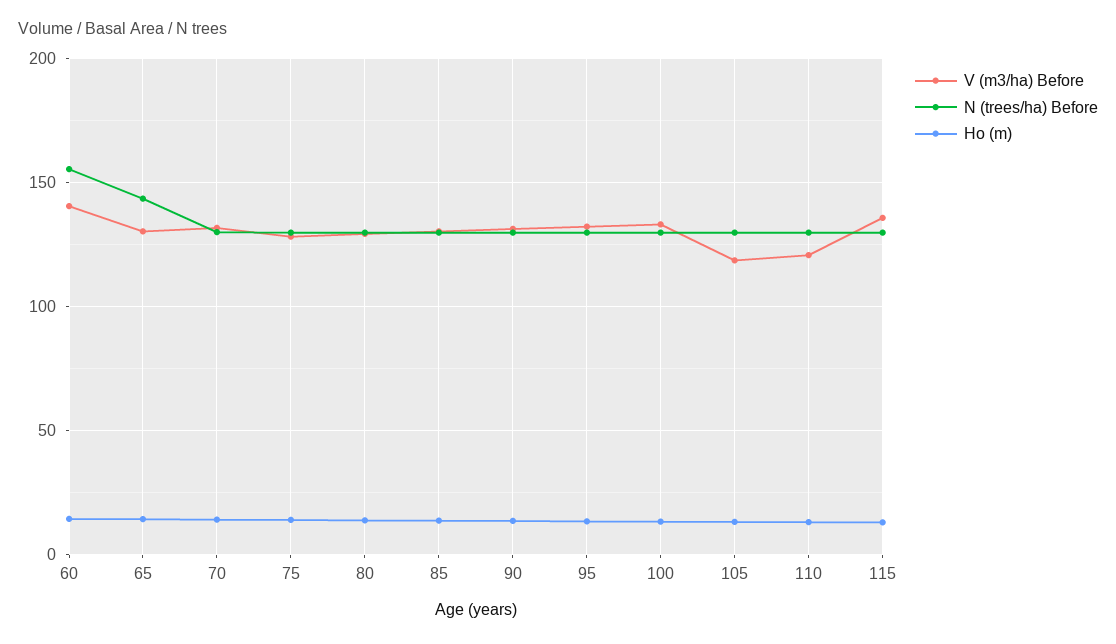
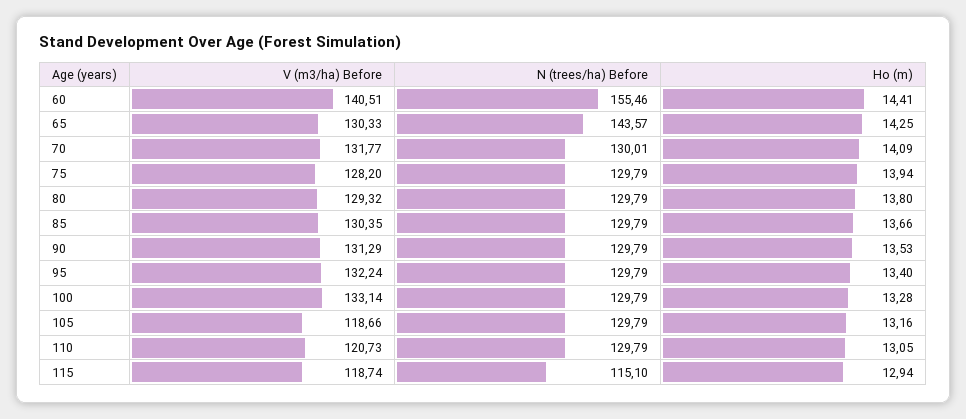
  {
    "V (m3/ha) Before": {
      "60": 140.51,
      "65": 130.33,
      "70": 131.77,
      "75": 128.2,
      "80": 129.32,
      "85": 130.35,
      "90": 131.29,
      "95": 132.24,
      "100": 133.14,
      "105": 118.66,
      "110": 120.73,
-     "115": 135
+     "115": 118.74
    },
    "N (trees/ha) Before": {
      "60": 155.46,
      "65": 143.57,
      "70": 130.01,
      "75": 129.79,
      "80": 129.79,
      "85": 129.79,
      "90": 129.79,
      "95": 129.79,
      "100": 129.79,
      "105": 129.79,
      "110": 129.79,
-     "115": 130
+     "115": 115.1
    },
    "Ho (m)": {
      "60": 14.41,
      "65": 14.25,
      "70": 14.09,
      "75": 13.94,
      "80": 13.8,
      "85": 13.66,
      "90": 13.53,
      "95": 13.4,
      "100": 13.28,
      "105": 13.16,
      "110": 13.05,
      "115": 12.94
    }
  }

